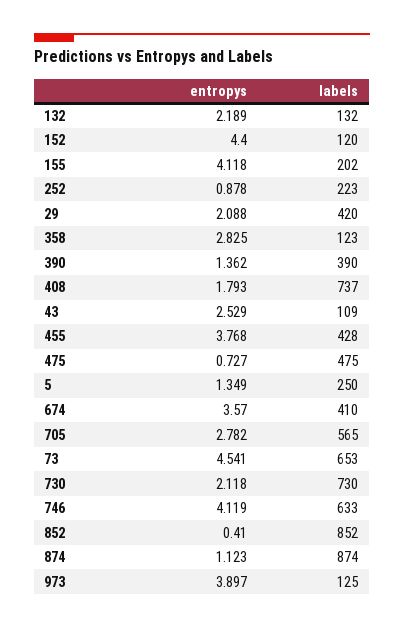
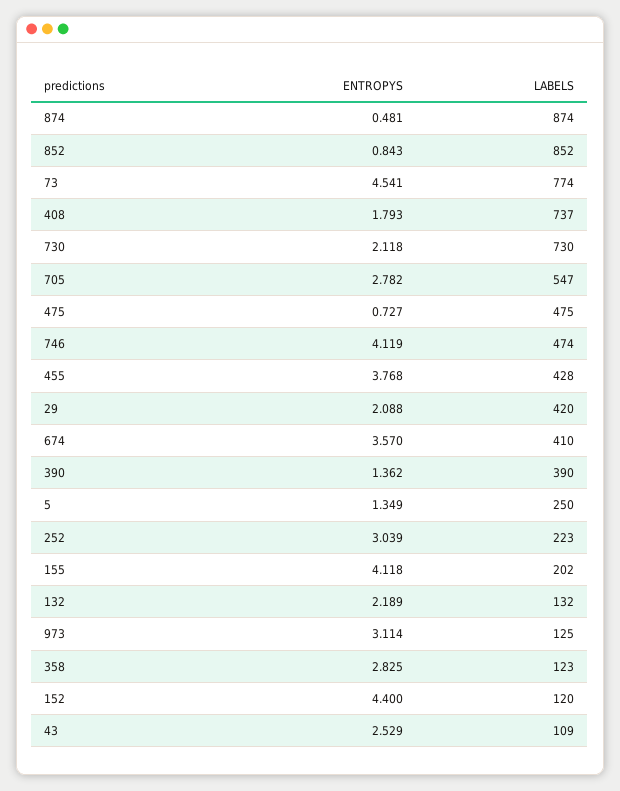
  {
    "entropys": {
      "132": 2.189,
      "152": 4.4,
      "155": 4.118,
-     "252": 0.878,
+     "252": 3.039,
      "29": 2.088,
      "358": 2.825,
      "390": 1.362,
      "408": 1.793,
      "43": 2.529,
      "455": 3.768,
      "475": 0.727,
      "5": 1.349,
      "674": 3.57,
      "705": 2.782,
      "73": 4.541,
      "730": 2.118,
      "746": 4.119,
-     "852": 0.41,
+     "852": 0.843,
-     "874": 1.123,
+     "874": 0.481,
-     "973": 3.897
+     "973": 3.114
    },
    "labels": {
      "132": 132,
      "152": 120,
      "155": 202,
      "252": 223,
      "29": 420,
      "358": 123,
      "390": 390,
      "408": 737,
      "43": 109,
      "455": 428,
      "475": 475,
      "5": 250,
      "674": 410,
-     "705": 565,
+     "705": 547,
-     "73": 653,
+     "73": 774,
      "730": 730,
-     "746": 633,
+     "746": 474,
      "852": 852,
      "874": 874,
      "973": 125
    }
  }

